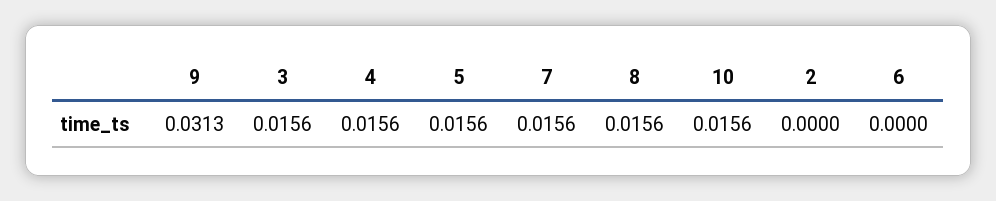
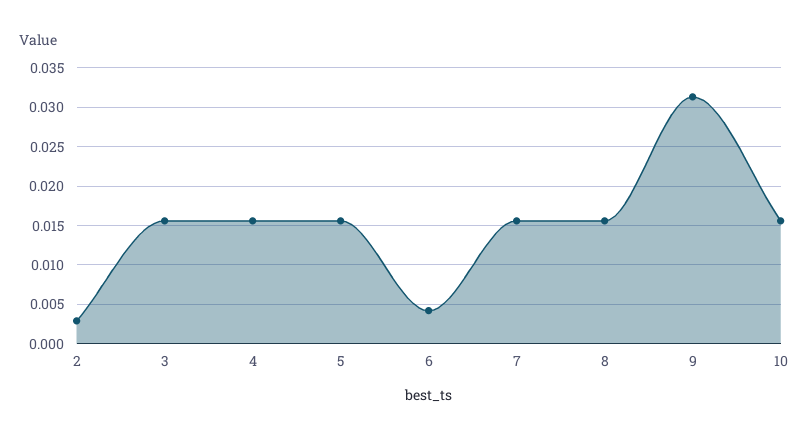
  {
    "9": 0.0313,
    "3": 0.0156,
    "4": 0.0156,
    "5": 0.0156,
    "7": 0.0156,
    "8": 0.0156,
    "10": 0.0156,
-   "2": 0,
+   "2": 0.003,
-   "6": 0
+   "6": 0.004
  }

